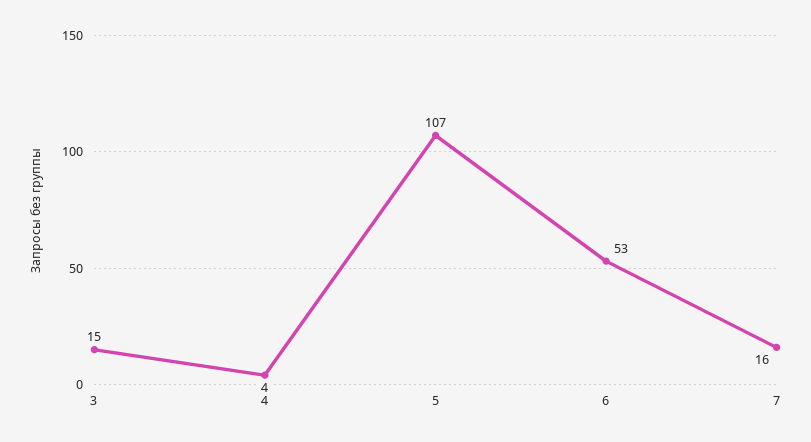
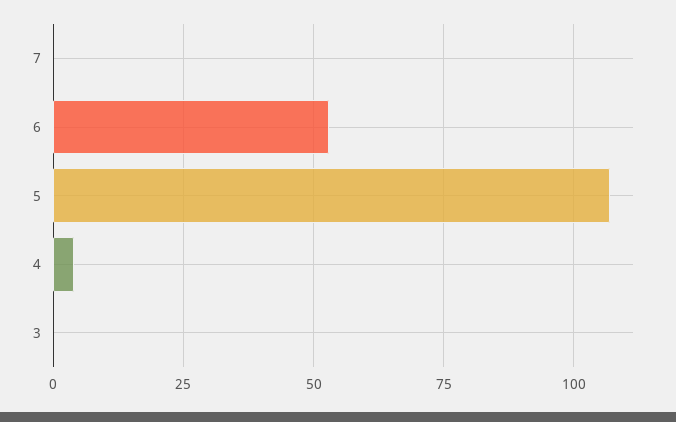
  {
-   "3": 15,
+   "3": 0,
    "4": 4,
    "5": 107,
    "6": 53,
-   "7": 16
+   "7": 0
  }

